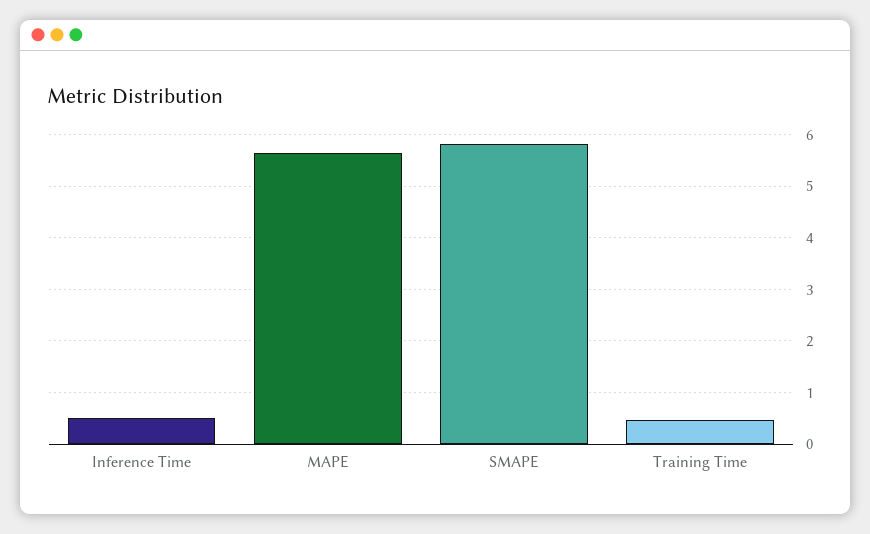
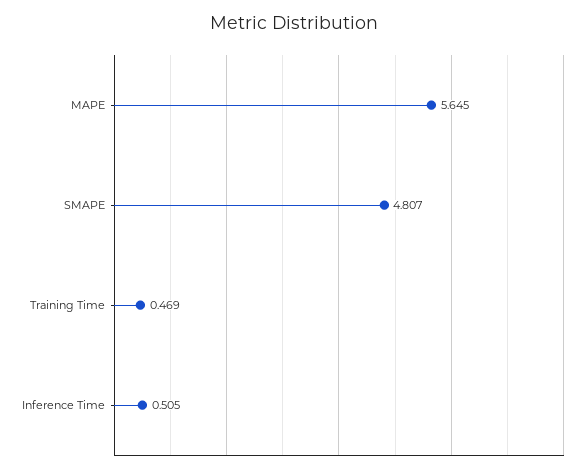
  {
    "Inference Time": 0.505,
    "MAPE": 5.645,
-   "SMAPE": 5.8,
+   "SMAPE": 4.807,
    "Training Time": 0.469
  }

